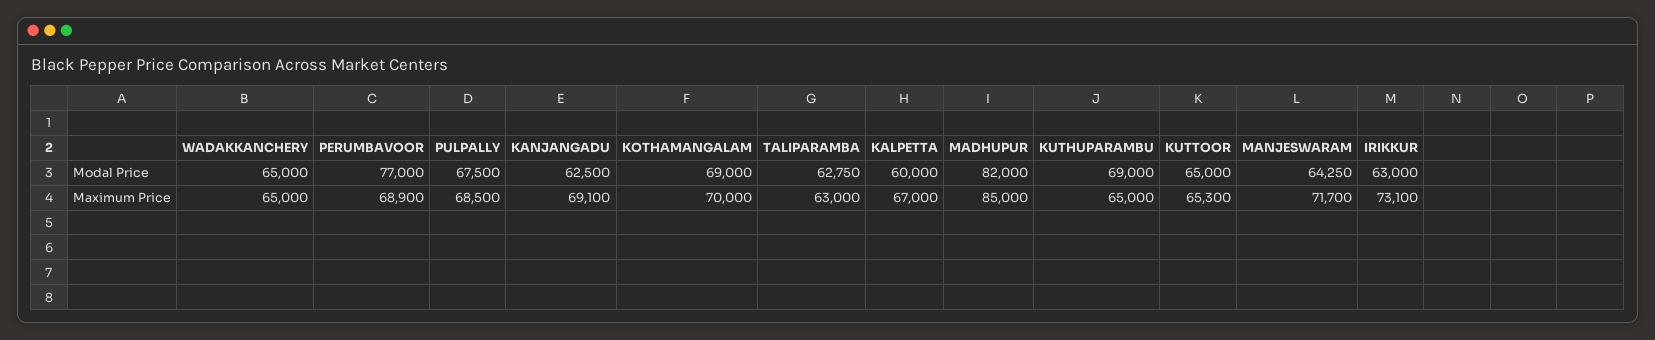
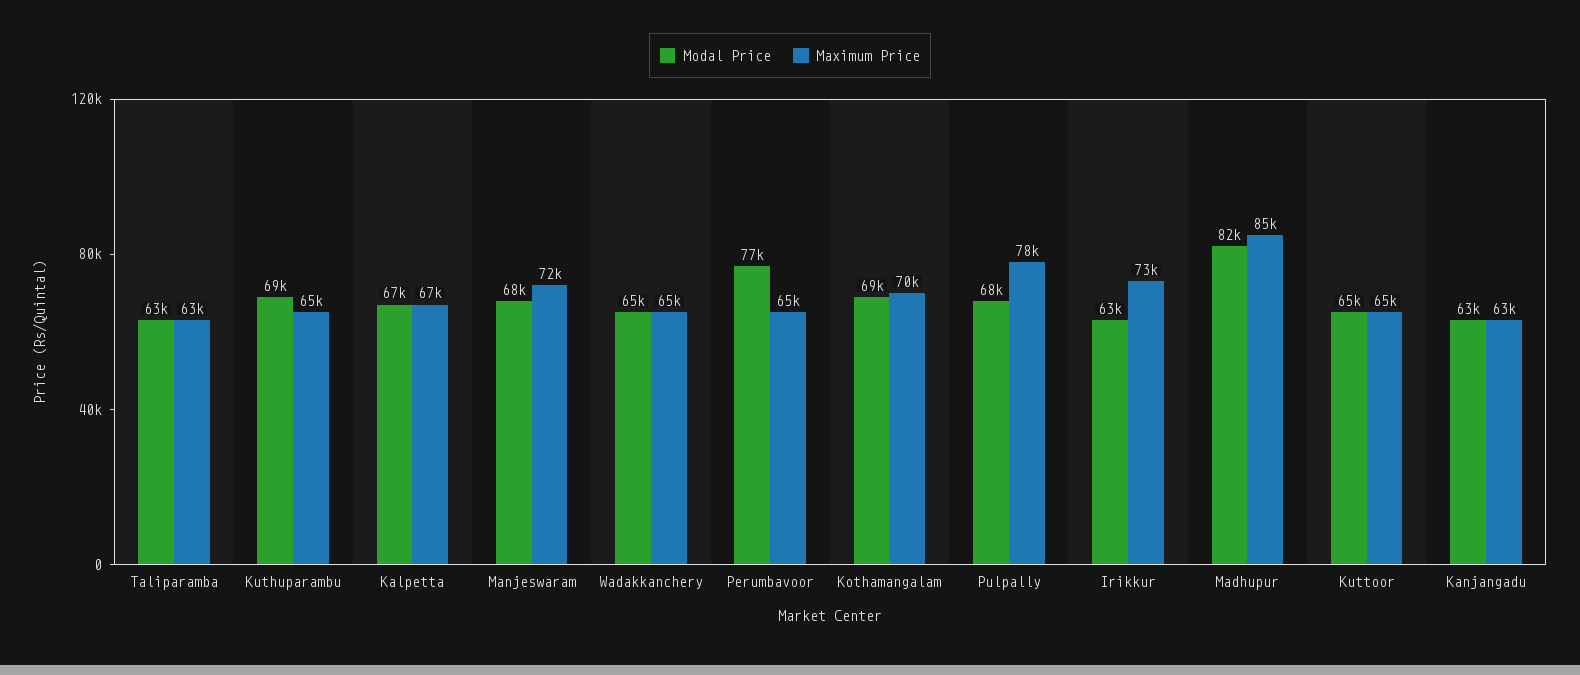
  {
    "Modal Price": {
      "WADAKKANCHERY": 65000,
      "PERUMBAVOOR": 77000,
      "PULPALLY": 67500,
      "KANJANGADU": 62500,
      "KOTHAMANGALAM": 69000,
      "TALIPARAMBA": 62750,
-     "KALPETTA": 60000,
+     "KALPETTA": 67000,
      "MADHUPUR": 82000,
      "KUTHUPARAMBU": 69000,
      "KUTTOOR": 65000,
-     "MANJESWARAM": 64250,
+     "MANJESWARAM": 68000,
      "IRIKKUR": 63000
    },
    "Maximum Price": {
      "WADAKKANCHERY": 65000,
-     "PERUMBAVOOR": 68900,
+     "PERUMBAVOOR": 65000,
-     "PULPALLY": 68500,
+     "PULPALLY": 78000,
-     "KANJANGADU": 69100,
+     "KANJANGADU": 63000,
      "KOTHAMANGALAM": 70000,
      "TALIPARAMBA": 63000,
      "KALPETTA": 67000,
      "MADHUPUR": 85000,
      "KUTHUPARAMBU": 65000,
      "KUTTOOR": 65300,
      "MANJESWARAM": 71700,
      "IRIKKUR": 73100
    }
  }

